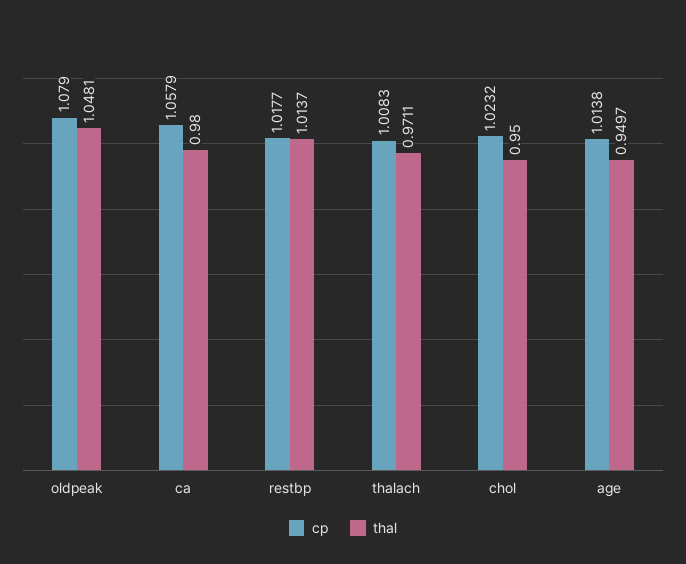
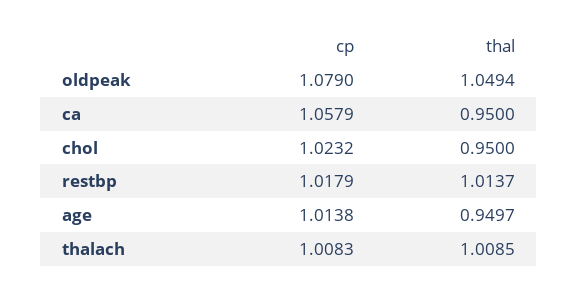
  {
    "cp": {
      "oldpeak": 1.079,
      "ca": 1.0579,
-     "restbp": 1.0177,
+     "restbp": 1.0179,
      "thalach": 1.0083,
      "chol": 1.0232,
      "age": 1.0138
    },
    "thal": {
-     "oldpeak": 1.0481,
+     "oldpeak": 1.0494,
-     "ca": 0.98,
+     "ca": 0.95,
      "restbp": 1.0137,
-     "thalach": 0.9711,
+     "thalach": 1.0085,
      "chol": 0.95,
      "age": 0.9497
    }
  }

